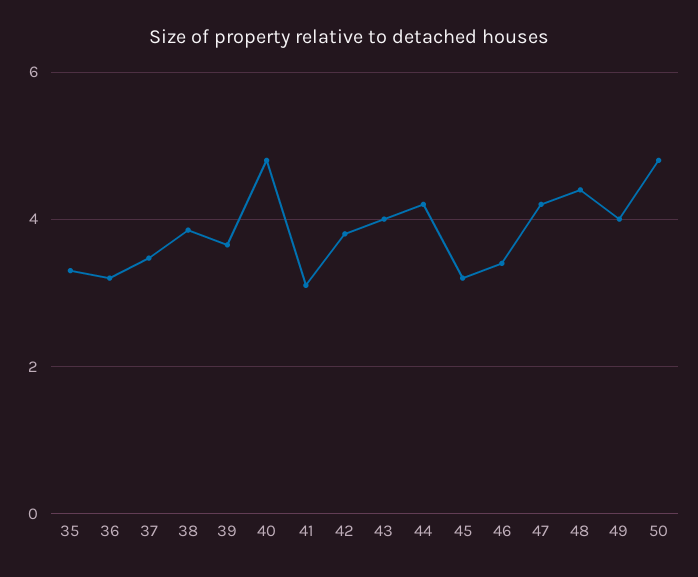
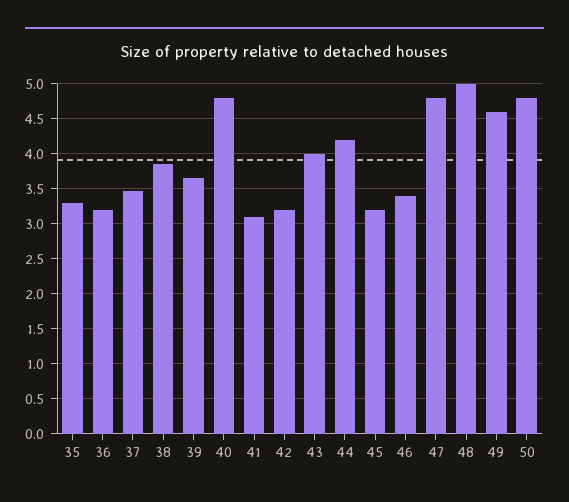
  {
    "35": 3.3,
    "36": 3.2,
    "37": 3.5,
    "38": 3.9,
    "39": 3.7,
    "40": 4.8,
    "41": 3.1,
-   "42": 3.8,
+   "42": 3.2,
    "43": 4,
    "44": 4.2,
    "45": 3.2,
    "46": 3.4,
-   "47": 4.2,
+   "47": 4.8,
-   "48": 4.4,
+   "48": 5,
-   "49": 4,
+   "49": 4.6,
    "50": 4.8
  }

